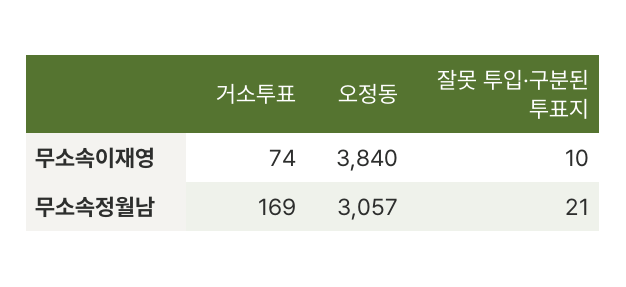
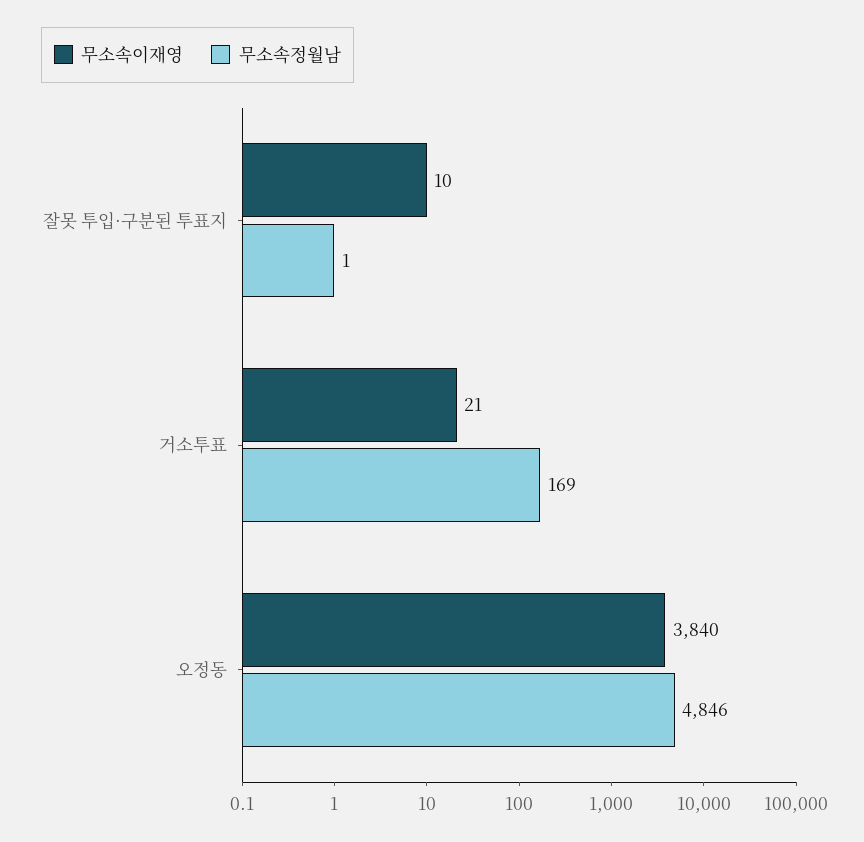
  {
    "무소속이재영": {
-     "거소투표": 74,
+     "거소투표": 21,
      "오정동": 3840,
      "잘못 투입·구분된 투표지": 10
    },
    "무소속정월남": {
      "거소투표": 169,
-     "오정동": 3057,
+     "오정동": 4846,
-     "잘못 투입·구분된 투표지": 21
+     "잘못 투입·구분된 투표지": 1
    }
  }

